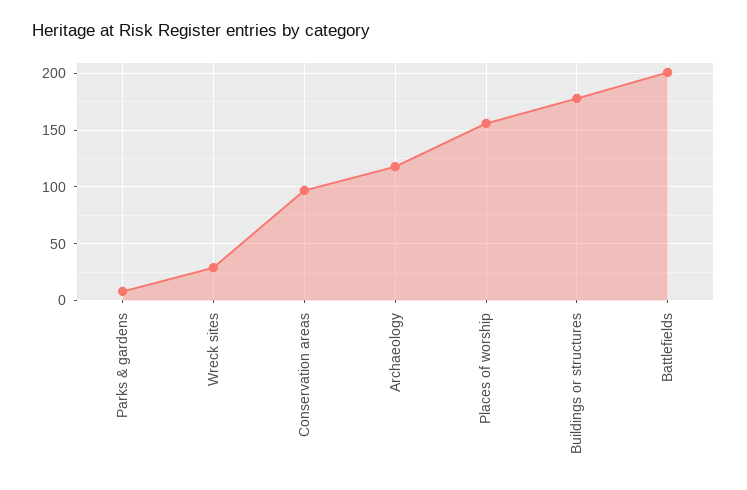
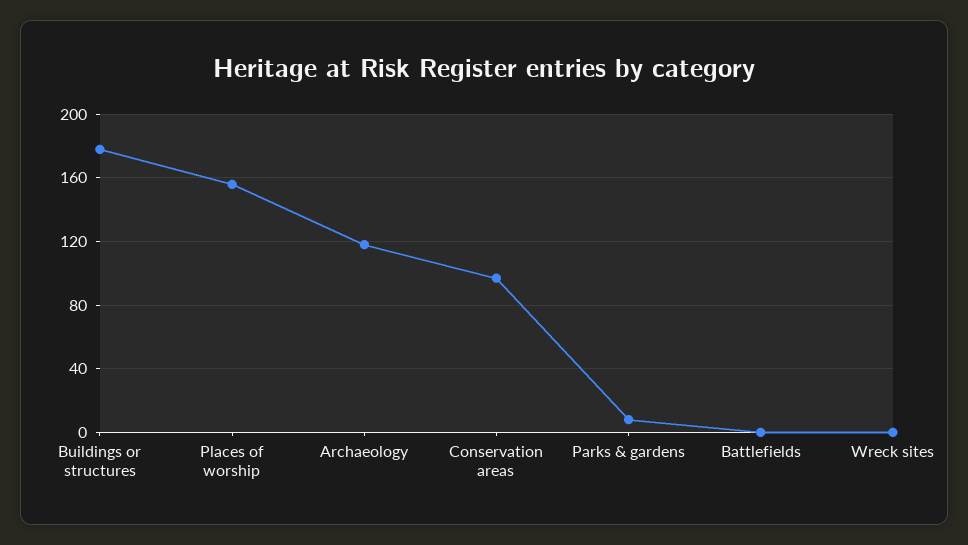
  {
    "Parks & gardens": 10,
-   "Wreck sites": 30,
+   "Wreck sites": 0,
    "Conservation areas": 95,
    "Archaeology": 120,
    "Places of worship": 155,
    "Buildings or structures": 180,
-   "Battlefields": 200
+   "Battlefields": 0
  }

